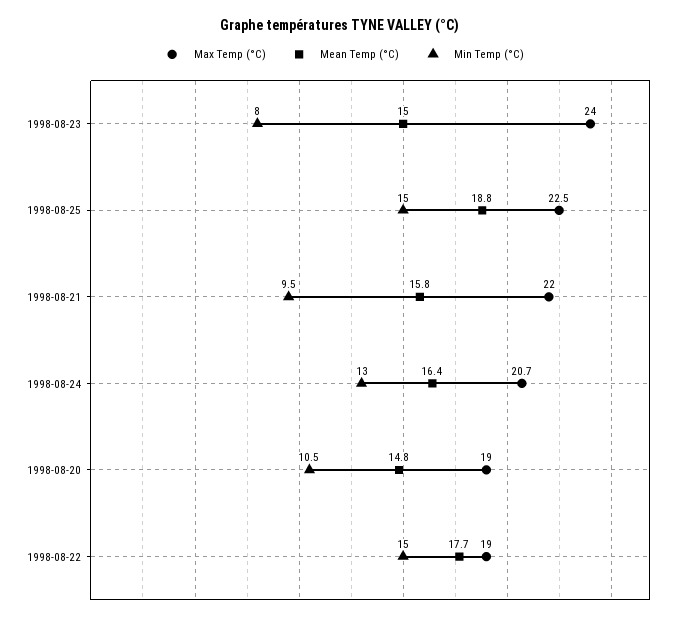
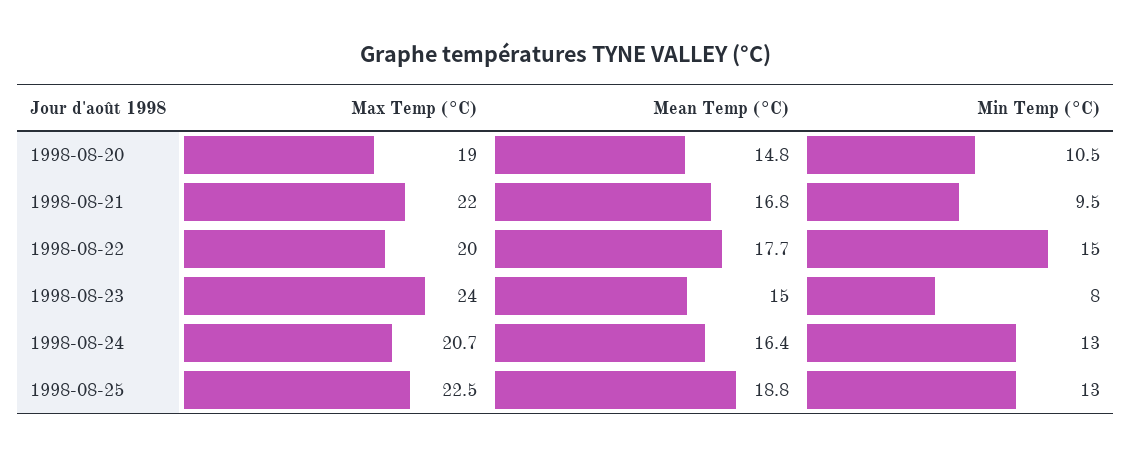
  {
    "Max Temp (°C)": {
      "1998-08-23": 24,
      "1998-08-25": 22.5,
      "1998-08-21": 22,
      "1998-08-24": 20.7,
      "1998-08-20": 19,
-     "1998-08-22": 19
+     "1998-08-22": 20
    },
    "Mean Temp (°C)": {
      "1998-08-23": 15,
      "1998-08-25": 18.8,
-     "1998-08-21": 15.8,
+     "1998-08-21": 16.8,
      "1998-08-24": 16.4,
      "1998-08-20": 14.8,
      "1998-08-22": 17.7
    },
    "Min Temp (°C)": {
      "1998-08-23": 8,
-     "1998-08-25": 15,
+     "1998-08-25": 13,
      "1998-08-21": 9.5,
      "1998-08-24": 13,
      "1998-08-20": 10.5,
      "1998-08-22": 15
    }
  }

